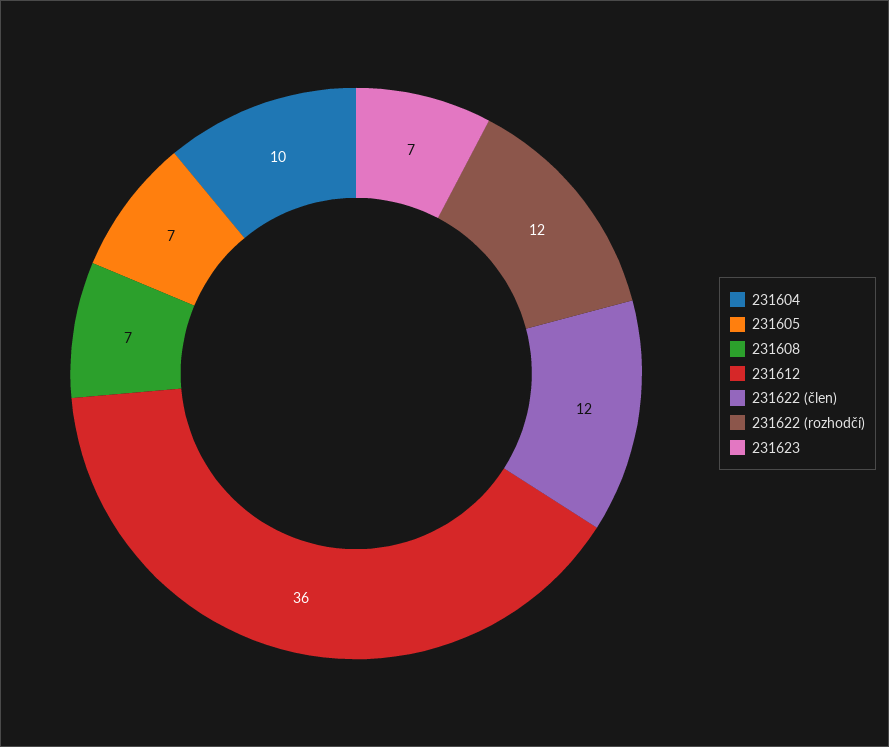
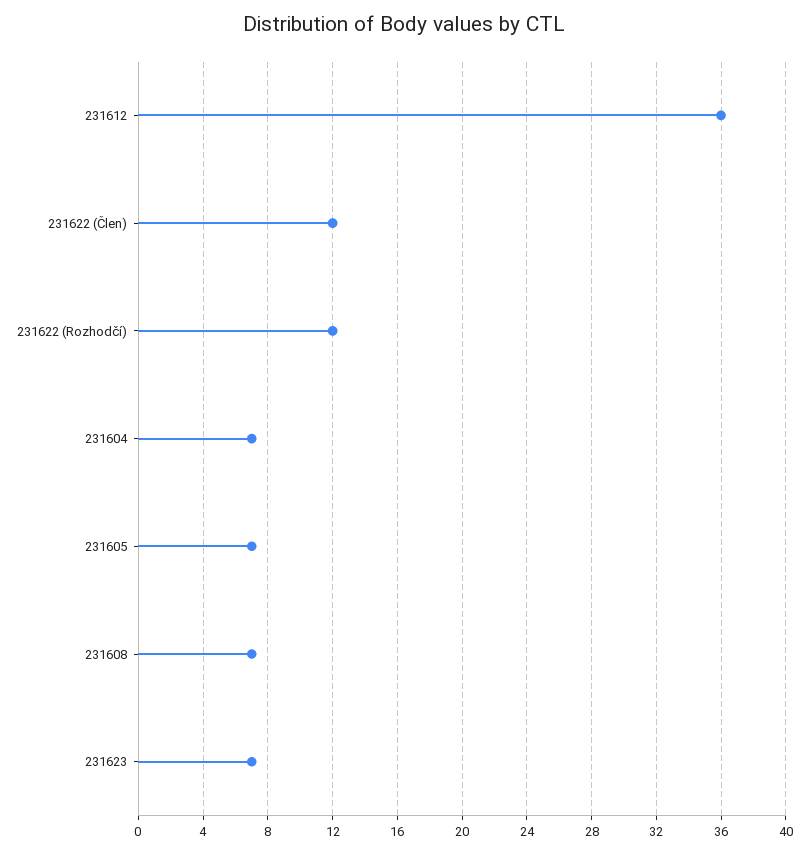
  {
-   "231604": 10,
+   "231604": 7,
    "231605": 7,
    "231608": 7,
    "231612": 36,
    "231622 (člen)": 12,
    "231622 (rozhodčí)": 12,
    "231623": 7
  }

